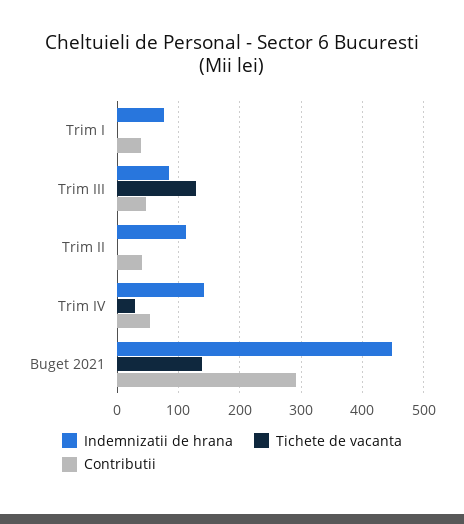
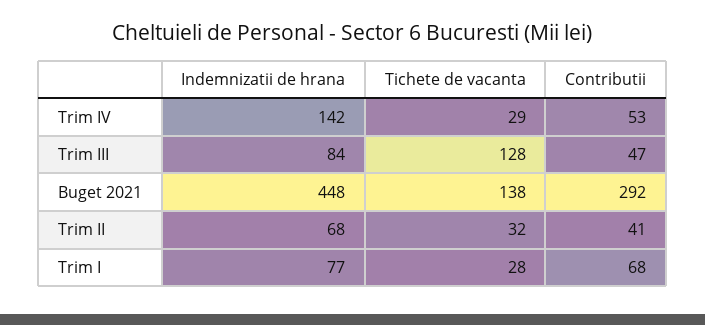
  {
    "Indemnizatii de hrana": {
      "Trim I": 77,
      "Trim III": 84,
-     "Trim II": 110,
+     "Trim II": 68,
      "Trim IV": 142,
      "Buget 2021": 448
    },
    "Tichete de vacanta": {
-     "Trim I": 0,
+     "Trim I": 28,
      "Trim III": 128,
-     "Trim II": 0,
+     "Trim II": 32,
      "Trim IV": 29,
      "Buget 2021": 138
    },
    "Contributii": {
-     "Trim I": 40,
+     "Trim I": 68,
      "Trim III": 47,
      "Trim II": 41,
      "Trim IV": 53,
      "Buget 2021": 292
    }
  }

